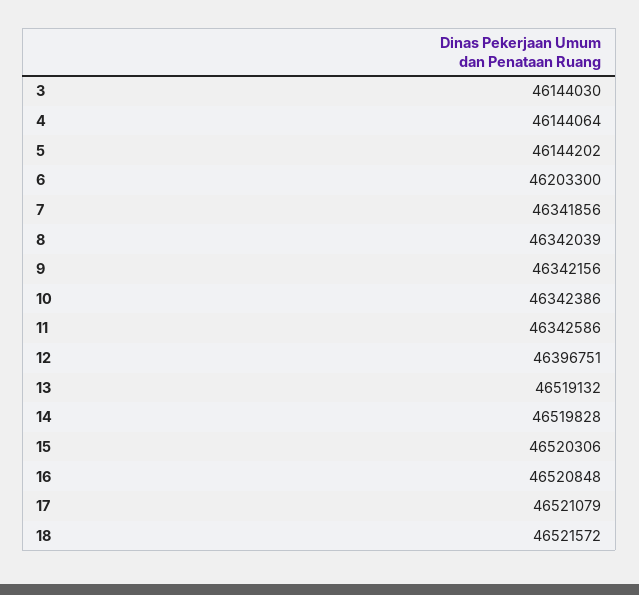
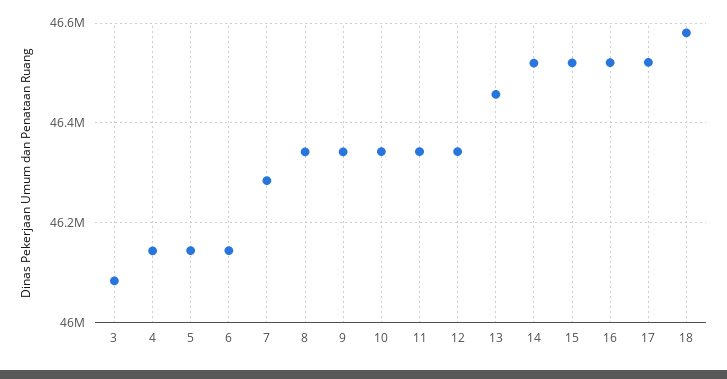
  {
-   "3": 46144030,
+   "3": 46080000,
    "4": 46144064,
    "5": 46144202,
-   "6": 46203300,
+   "6": 46140000,
-   "7": 46341856,
+   "7": 46280000,
    "8": 46342039,
    "9": 46342156,
    "10": 46342386,
    "11": 46342586,
-   "12": 46396751,
+   "12": 46340000,
-   "13": 46519132,
+   "13": 46460000,
    "14": 46519828,
    "15": 46520306,
    "16": 46520848,
    "17": 46521079,
-   "18": 46521572
+   "18": 46580000
  }

